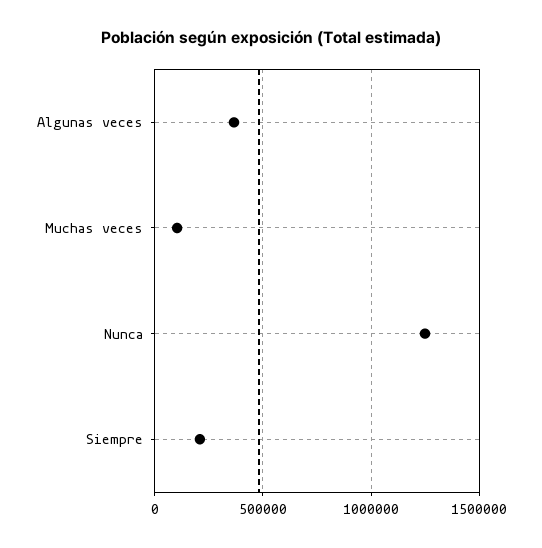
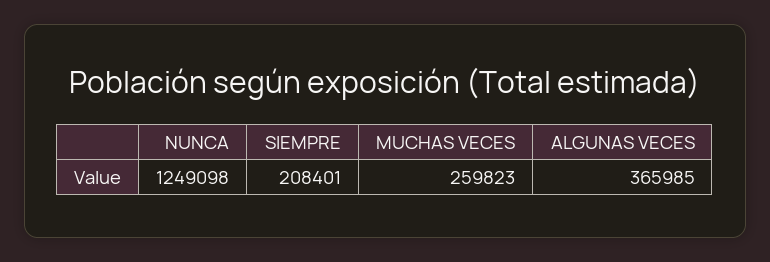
  {
    "Algunas veces": 365985,
-   "Muchas veces": 100000,
+   "Muchas veces": 259823,
    "Nunca": 1249098,
    "Siempre": 208401
  }

